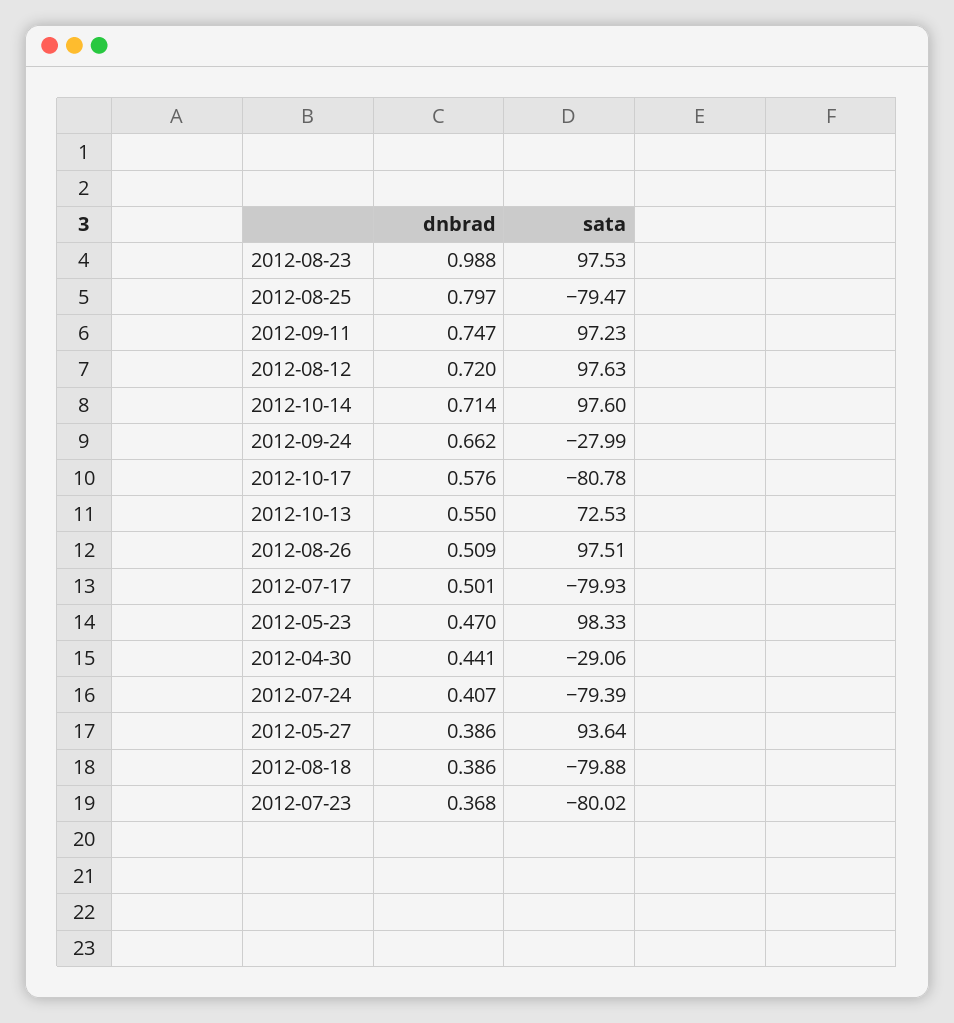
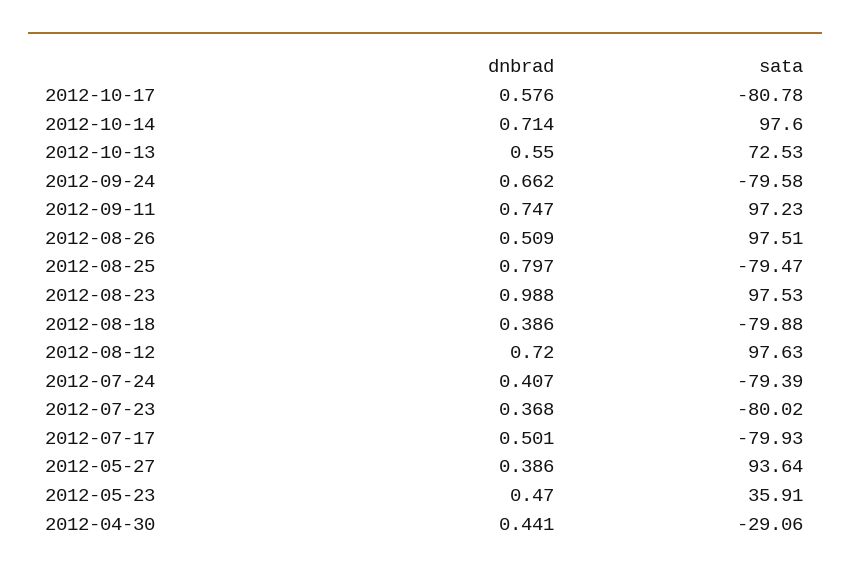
  {
    "dnbrad": {
      "2012-08-23": 0.988,
      "2012-08-25": 0.797,
      "2012-09-11": 0.747,
      "2012-08-12": 0.72,
      "2012-10-14": 0.714,
      "2012-09-24": 0.662,
      "2012-10-17": 0.576,
      "2012-10-13": 0.55,
      "2012-08-26": 0.509,
      "2012-07-17": 0.501,
      "2012-05-23": 0.47,
      "2012-04-30": 0.441,
      "2012-07-24": 0.407,
      "2012-05-27": 0.386,
      "2012-08-18": 0.386,
      "2012-07-23": 0.368
    },
    "sata": {
      "2012-08-23": 97.53,
      "2012-08-25": -79.47,
      "2012-09-11": 97.23,
      "2012-08-12": 97.63,
      "2012-10-14": 97.6,
-     "2012-09-24": -27.99,
+     "2012-09-24": -79.58,
      "2012-10-17": -80.78,
      "2012-10-13": 72.53,
      "2012-08-26": 97.51,
      "2012-07-17": -79.93,
-     "2012-05-23": 98.33,
+     "2012-05-23": 35.91,
      "2012-04-30": -29.06,
      "2012-07-24": -79.39,
      "2012-05-27": 93.64,
      "2012-08-18": -79.88,
      "2012-07-23": -80.02
    }
  }

